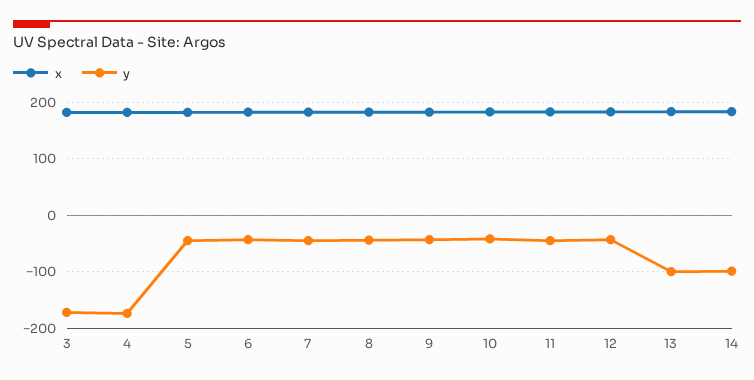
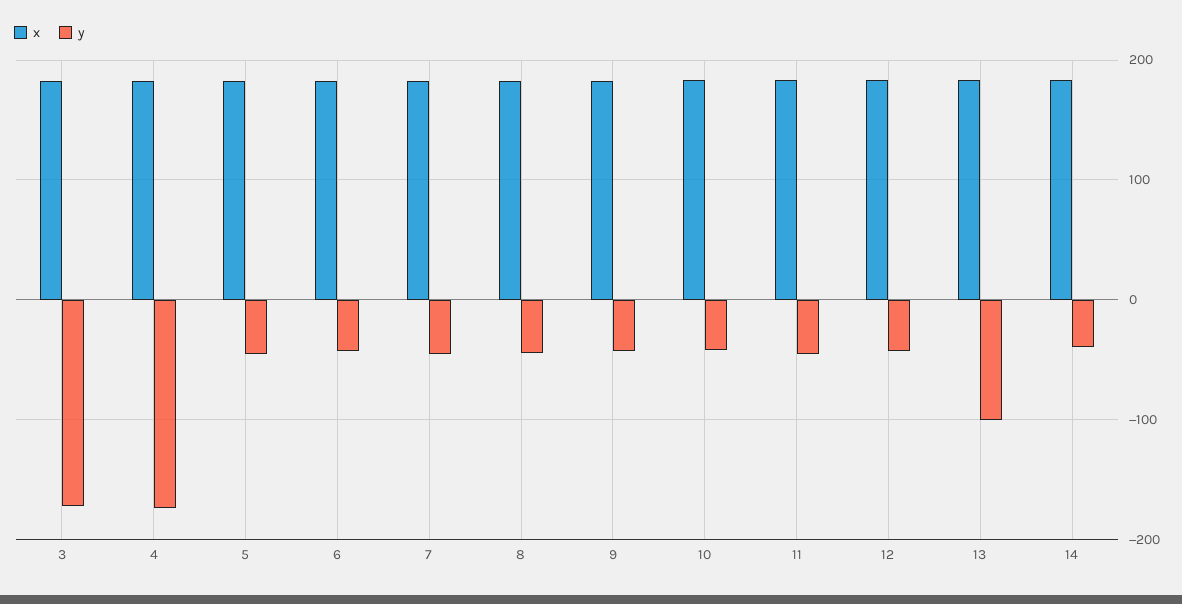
  {
    "x": {
      "3": 180,
      "4": 180,
      "5": 180,
      "6": 180,
      "7": 180,
      "8": 180,
      "9": 180,
      "10": 180,
      "11": 180,
      "12": 180,
      "13": 180,
      "14": 180
    },
    "y": {
      "3": -170,
      "4": -170,
      "5": -50,
      "6": -40,
      "7": -50,
      "8": -40,
      "9": -40,
      "10": -40,
      "11": -50,
      "12": -40,
      "13": -100,
-     "14": -100
+     "14": -40
    }
  }

